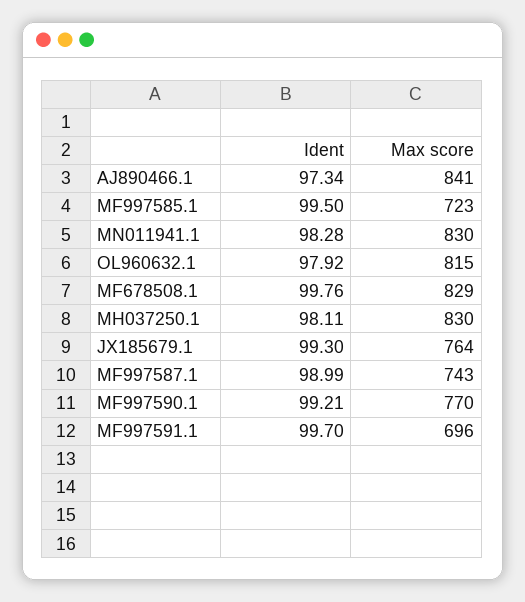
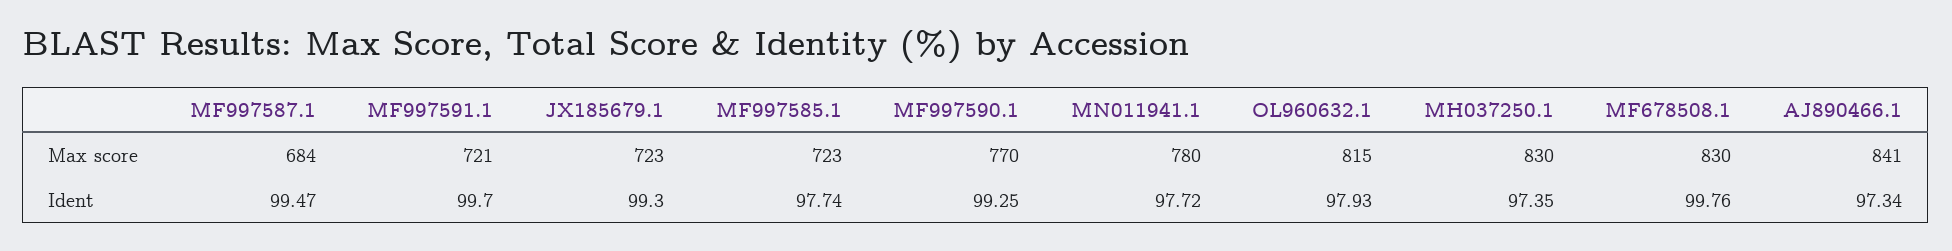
  {
    "Ident": {
      "AJ890466.1": 97.34,
-     "MF997585.1": 99.5,
+     "MF997585.1": 97.74,
-     "MN011941.1": 98.28,
+     "MN011941.1": 97.72,
-     "OL960632.1": 97.92,
+     "OL960632.1": 97.93,
      "MF678508.1": 99.76,
-     "MH037250.1": 98.11,
+     "MH037250.1": 97.35,
      "JX185679.1": 99.3,
-     "MF997587.1": 98.99,
+     "MF997587.1": 99.47,
-     "MF997590.1": 99.21,
+     "MF997590.1": 99.25,
      "MF997591.1": 99.7
    },
    "Max score": {
      "AJ890466.1": 841,
      "MF997585.1": 723,
-     "MN011941.1": 830,
+     "MN011941.1": 780,
      "OL960632.1": 815,
-     "MF678508.1": 829,
+     "MF678508.1": 830,
      "MH037250.1": 830,
-     "JX185679.1": 764,
+     "JX185679.1": 723,
-     "MF997587.1": 743,
+     "MF997587.1": 684,
      "MF997590.1": 770,
-     "MF997591.1": 696
+     "MF997591.1": 721
    }
  }

